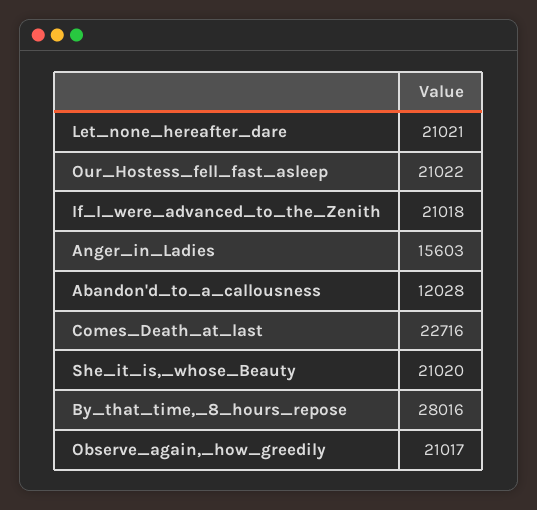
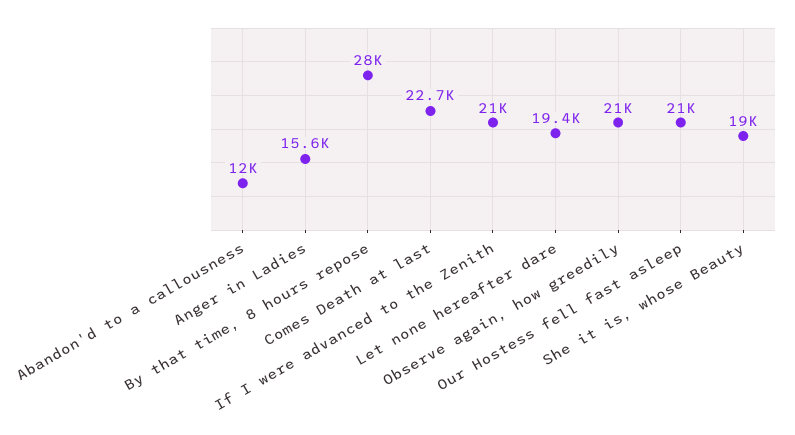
  {
-   "Let_none_hereafter_dare": 21021,
+   "Let_none_hereafter_dare": 19400,
    "Our_Hostess_fell_fast_asleep": 21022,
    "If_I_were_advanced_to_the_Zenith": 21018,
    "Anger_in_Ladies": 15603,
    "Abandon'd_to_a_callousness": 12028,
    "Comes_Death_at_last": 22716,
-   "She_it_is,_whose_Beauty": 21020,
+   "She_it_is,_whose_Beauty": 19000,
    "By_that_time,_8_hours_repose": 28016,
    "Observe_again,_how_greedily": 21017
  }

